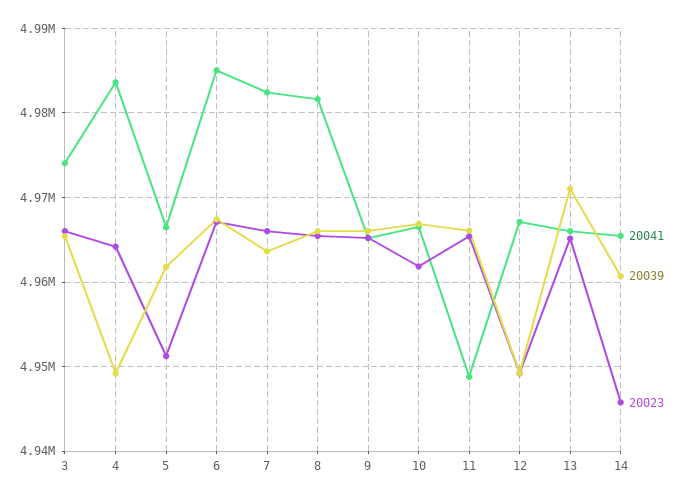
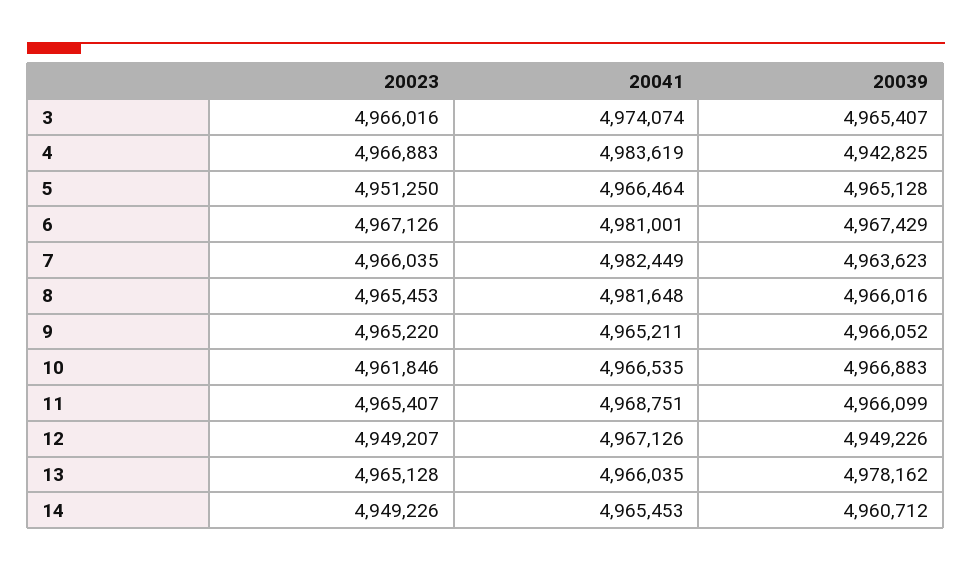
  {
    "20041": {
      "3": 4974074,
      "4": 4983619,
      "5": 4966464,
-     "6": 4985000,
+     "6": 4981001,
      "7": 4982449,
      "8": 4981648,
      "9": 4965211,
      "10": 4966535,
-     "11": 4949000,
+     "11": 4968751,
      "12": 4967126,
      "13": 4966035,
      "14": 4965453
    },
    "20039": {
      "3": 4965407,
-     "4": 4949000,
+     "4": 4942825,
-     "5": 4962000,
+     "5": 4965128,
      "6": 4967429,
      "7": 4963623,
      "8": 4966016,
      "9": 4966052,
      "10": 4966883,
      "11": 4966099,
      "12": 4949226,
-     "13": 4971000,
+     "13": 4978162,
      "14": 4960712
    },
    "20023": {
      "3": 4966016,
-     "4": 4964000,
+     "4": 4966883,
      "5": 4951250,
      "6": 4967126,
      "7": 4966035,
      "8": 4965453,
      "9": 4965220,
      "10": 4961846,
      "11": 4965407,
      "12": 4949207,
      "13": 4965128,
-     "14": 4946000
+     "14": 4949226
    }
  }

